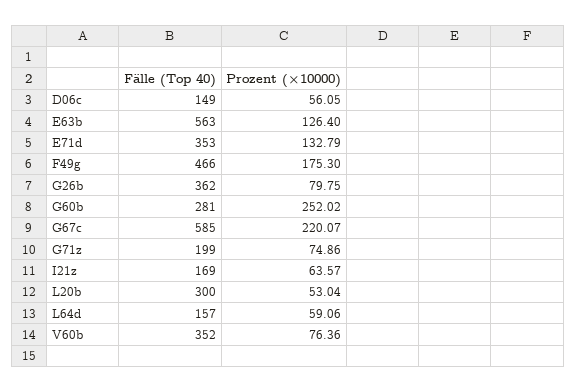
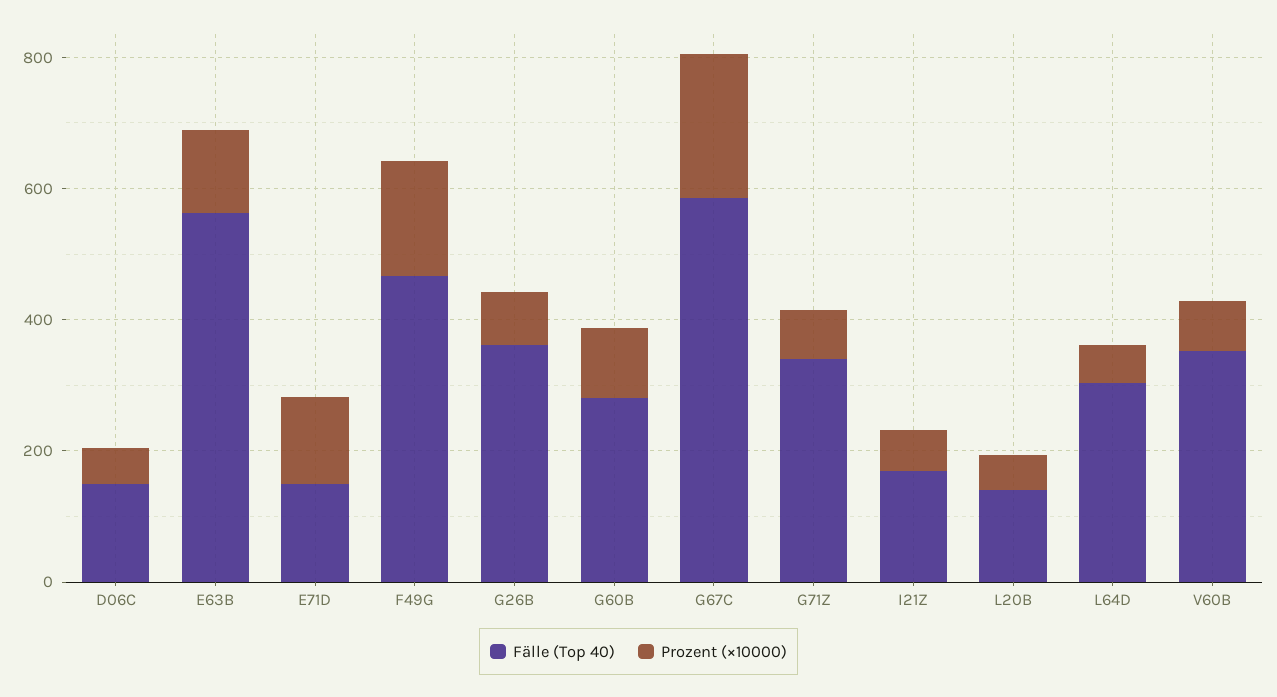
  {
    "Fälle (Top 40)": {
      "D06c": 149,
      "E63b": 563,
-     "E71d": 353,
+     "E71d": 150,
      "F49g": 466,
      "G26b": 362,
      "G60b": 281,
      "G67c": 585,
-     "G71z": 199,
+     "G71z": 350,
      "I21z": 169,
-     "L20b": 300,
+     "L20b": 150,
-     "L64d": 157,
+     "L64d": 300,
      "V60b": 352
    },
    "Prozent (×10000)": {
      "D06c": 56.05,
      "E63b": 126.4,
      "E71d": 132.79,
      "F49g": 175.3,
      "G26b": 79.75,
-     "G60b": 252.02,
+     "G60b": 100,
      "G67c": 220.07,
      "G71z": 74.86,
      "I21z": 63.57,
      "L20b": 53.04,
      "L64d": 59.06,
      "V60b": 76.36
    }
  }

